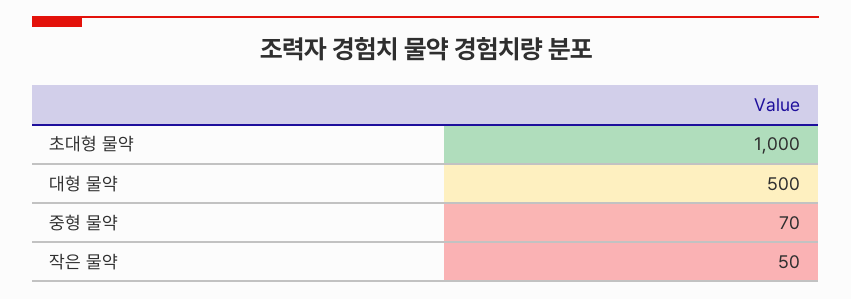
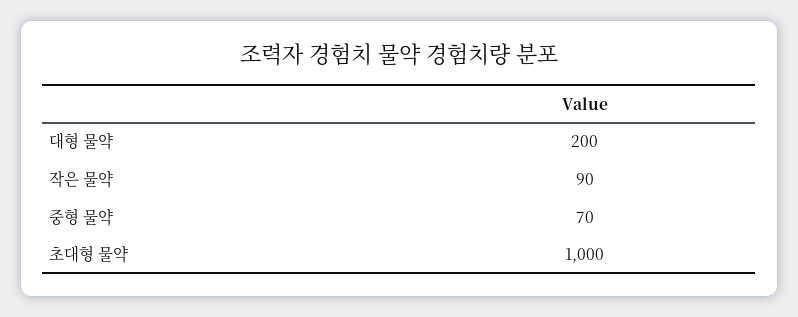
  {
    "초대형 물약": 1000,
-   "대형 물약": 500,
+   "대형 물약": 200,
    "중형 물약": 70,
-   "작은 물약": 50
+   "작은 물약": 90
  }

